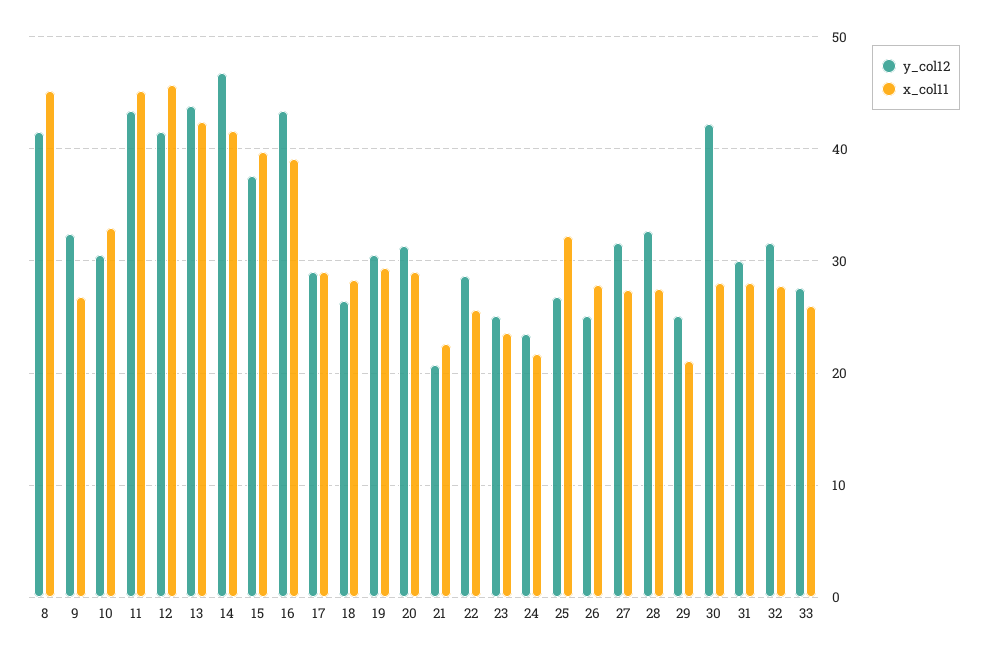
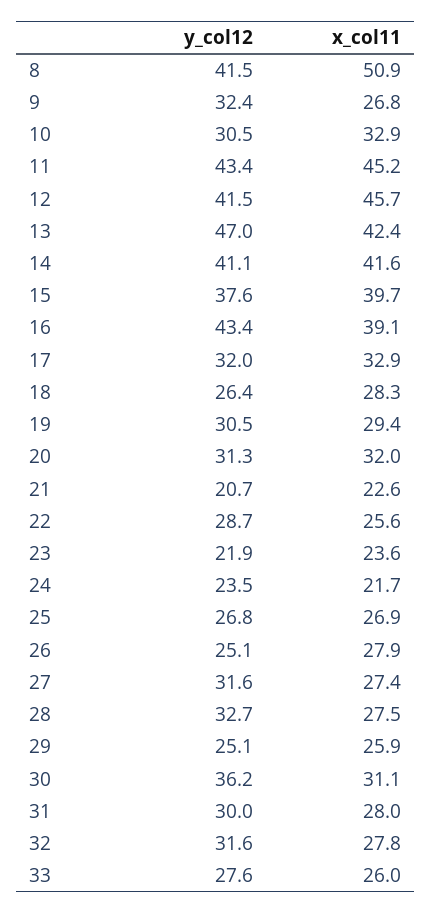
  {
    "y_col12": {
      "8": 41.5,
      "9": 32.4,
      "10": 30.5,
      "11": 43.4,
      "12": 41.5,
-     "13": 44,
+     "13": 47,
-     "14": 47,
+     "14": 41.1,
      "15": 37.6,
      "16": 43.4,
-     "17": 29,
+     "17": 32,
      "18": 26.4,
      "19": 30.5,
      "20": 31.3,
      "21": 20.7,
      "22": 28.7,
-     "23": 25,
+     "23": 21.9,
      "24": 23.5,
      "25": 26.8,
      "26": 25.1,
      "27": 31.6,
      "28": 32.7,
      "29": 25.1,
-     "30": 42,
+     "30": 36.2,
      "31": 30,
      "32": 31.6,
      "33": 27.6
    },
    "x_col11": {
-     "8": 45,
+     "8": 50.9,
      "9": 26.8,
      "10": 32.9,
      "11": 45.2,
      "12": 45.7,
      "13": 42.4,
      "14": 41.6,
      "15": 39.7,
      "16": 39.1,
-     "17": 29,
+     "17": 32.9,
      "18": 28.3,
      "19": 29.4,
-     "20": 29,
+     "20": 32,
      "21": 22.6,
      "22": 25.6,
      "23": 23.6,
      "24": 21.7,
-     "25": 32,
+     "25": 26.9,
      "26": 27.9,
      "27": 27.4,
      "28": 27.5,
-     "29": 21,
+     "29": 25.9,
-     "30": 28,
+     "30": 31.1,
      "31": 28,
      "32": 27.8,
      "33": 26
    }
  }

